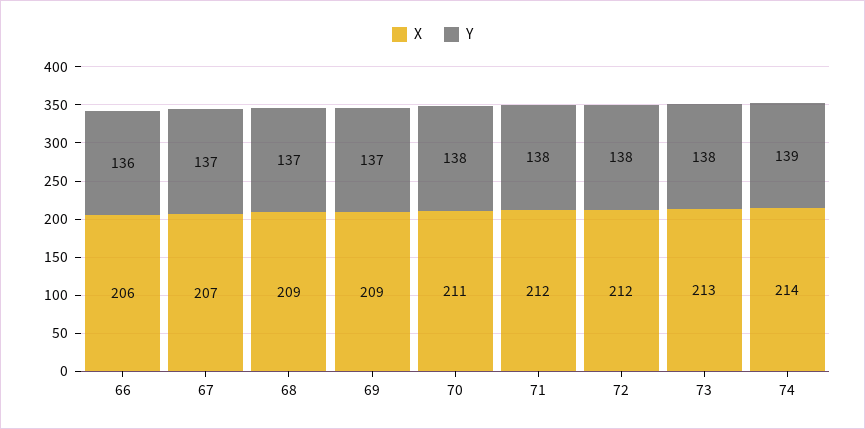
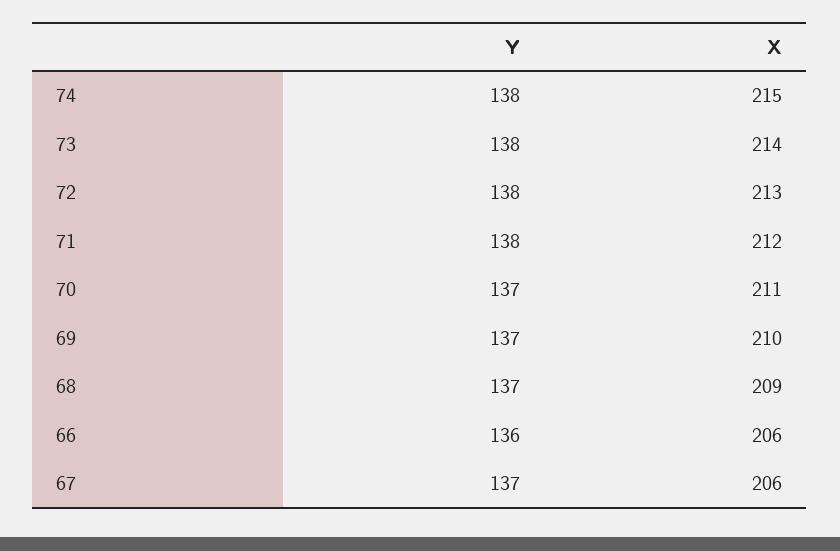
  {
    "X": {
      "66": 206,
-     "67": 207,
+     "67": 206,
      "68": 209,
-     "69": 209,
+     "69": 210,
      "70": 211,
      "71": 212,
-     "72": 212,
+     "72": 213,
-     "73": 213,
+     "73": 214,
-     "74": 214
+     "74": 215
    },
    "Y": {
      "66": 136,
      "67": 137,
      "68": 137,
      "69": 137,
-     "70": 138,
+     "70": 137,
      "71": 138,
      "72": 138,
      "73": 138,
-     "74": 139
+     "74": 138
    }
  }

